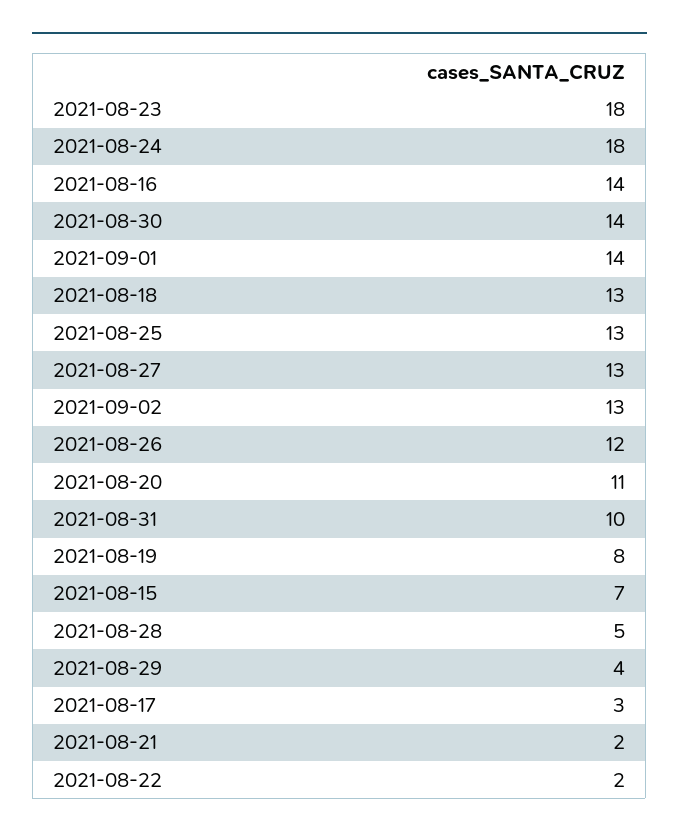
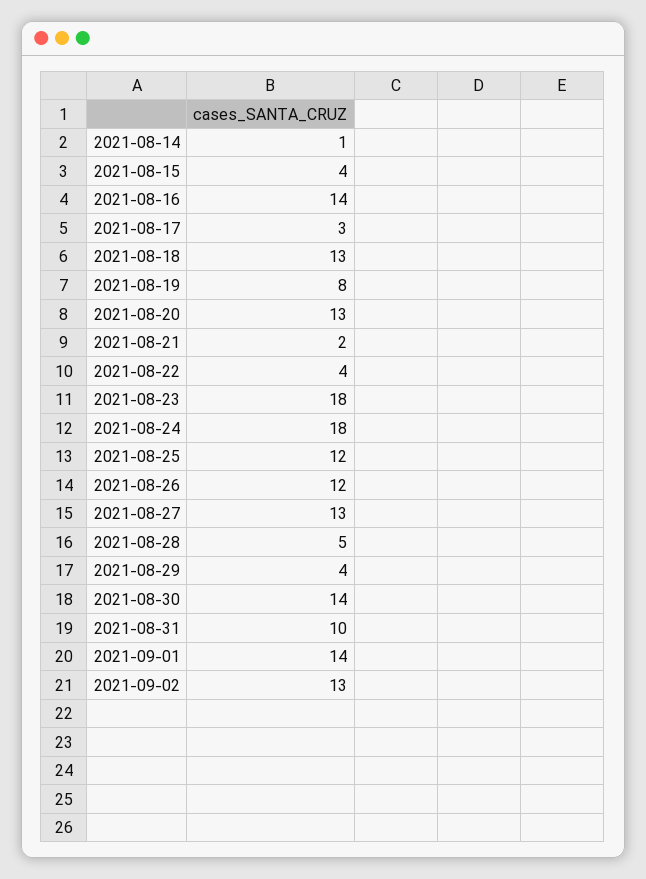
  {
    "2021-08-23": 18,
    "2021-08-24": 18,
    "2021-08-16": 14,
    "2021-08-30": 14,
    "2021-09-01": 14,
    "2021-08-18": 13,
-   "2021-08-25": 13,
+   "2021-08-25": 12,
    "2021-08-27": 13,
    "2021-09-02": 13,
    "2021-08-26": 12,
-   "2021-08-20": 11,
+   "2021-08-20": 13,
    "2021-08-31": 10,
    "2021-08-19": 8,
-   "2021-08-15": 7,
+   "2021-08-15": 4,
    "2021-08-28": 5,
    "2021-08-29": 4,
    "2021-08-17": 3,
    "2021-08-21": 2,
-   "2021-08-22": 2
+   "2021-08-22": 4,
+   "2021-08-14": 1
  }

